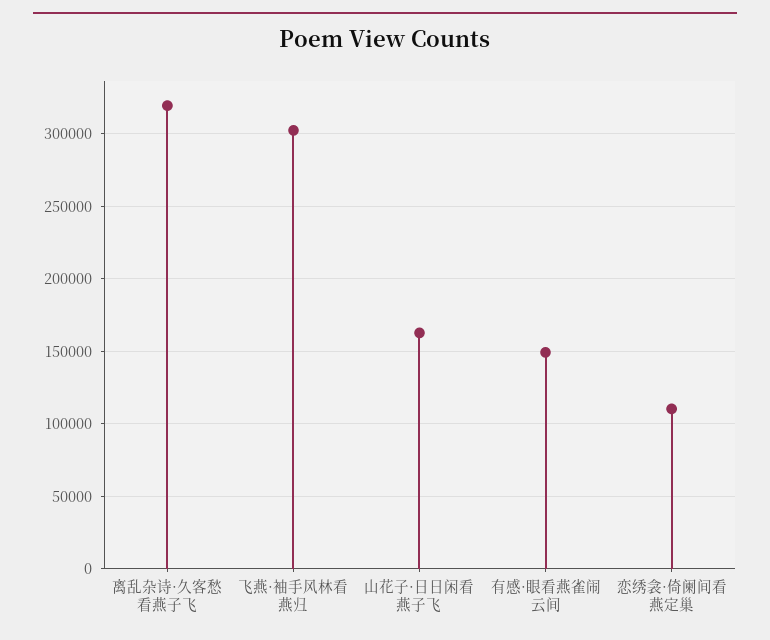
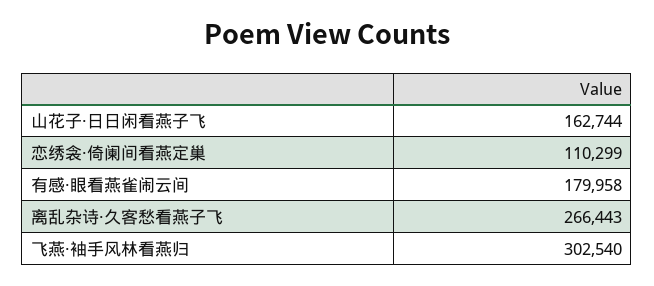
  {
-   "离乱杂诗·久客愁看燕子飞": 320000,
+   "离乱杂诗·久客愁看燕子飞": 266443,
    "飞燕·袖手风林看燕归": 302540,
    "山花子·日日闲看燕子飞": 162744,
-   "有感·眼看燕雀闹云间": 150000,
+   "有感·眼看燕雀闹云间": 179958,
    "恋绣衾·倚阑间看燕定巢": 110299
  }

